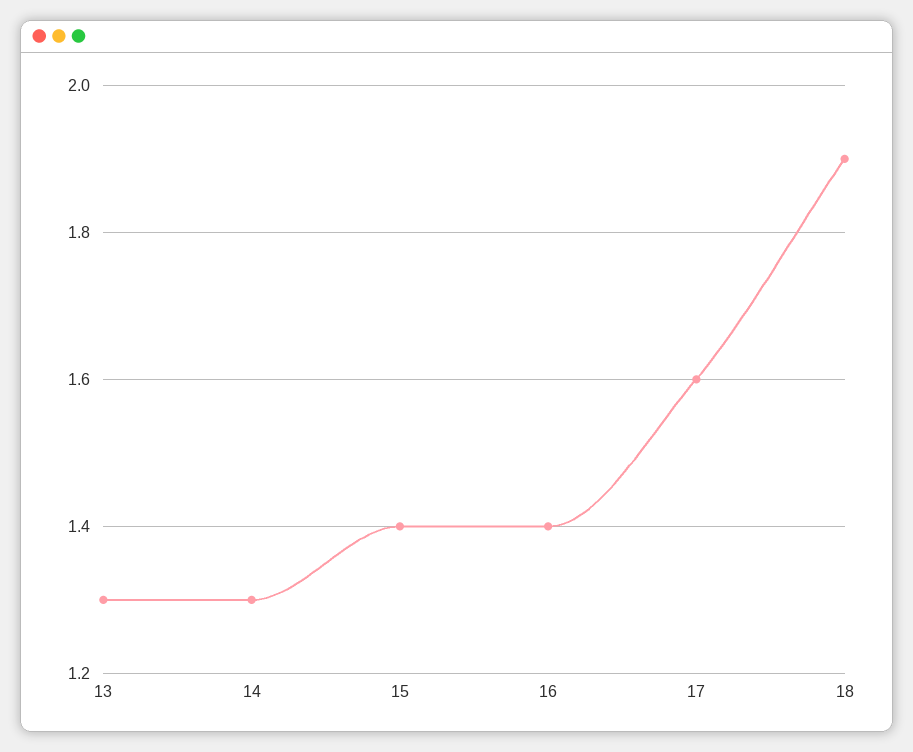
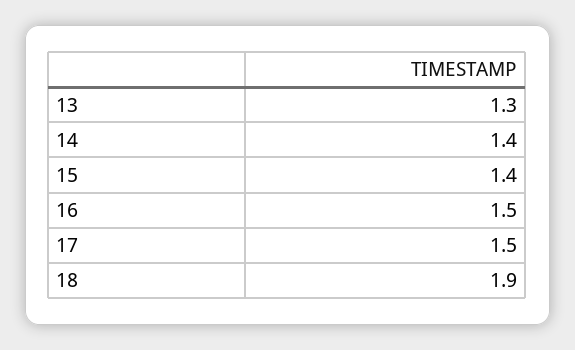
  {
    "13": 1.3,
-   "14": 1.3,
+   "14": 1.4,
    "15": 1.4,
-   "16": 1.4,
+   "16": 1.5,
-   "17": 1.6,
+   "17": 1.5,
    "18": 1.9
  }

